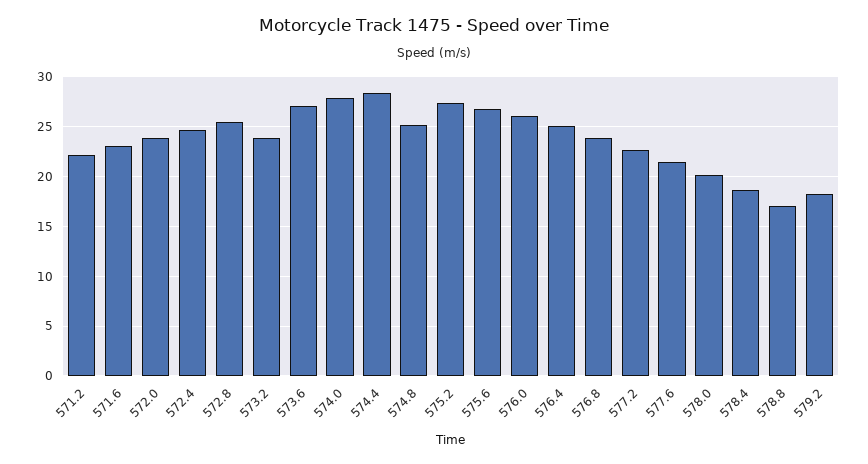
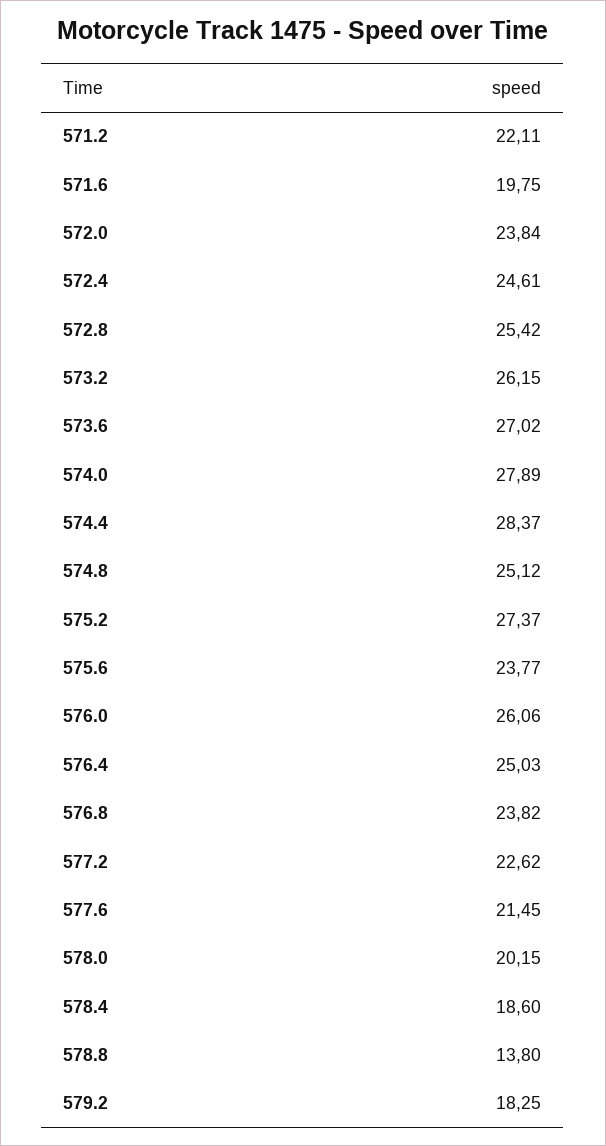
  {
    "571.2": 22.11,
-   "571.6": 23,
+   "571.6": 19.75,
    "572.0": 23.84,
    "572.4": 24.61,
    "572.8": 25.42,
-   "573.2": 24,
+   "573.2": 26.15,
    "573.6": 27.02,
    "574.0": 27.89,
    "574.4": 28.37,
    "574.8": 25.12,
    "575.2": 27.37,
-   "575.6": 27,
+   "575.6": 23.77,
    "576.0": 26.06,
    "576.4": 25.03,
    "576.8": 23.82,
    "577.2": 22.62,
    "577.6": 21.45,
    "578.0": 20.15,
    "578.4": 18.6,
-   "578.8": 17,
+   "578.8": 13.8,
    "579.2": 18.25
  }

